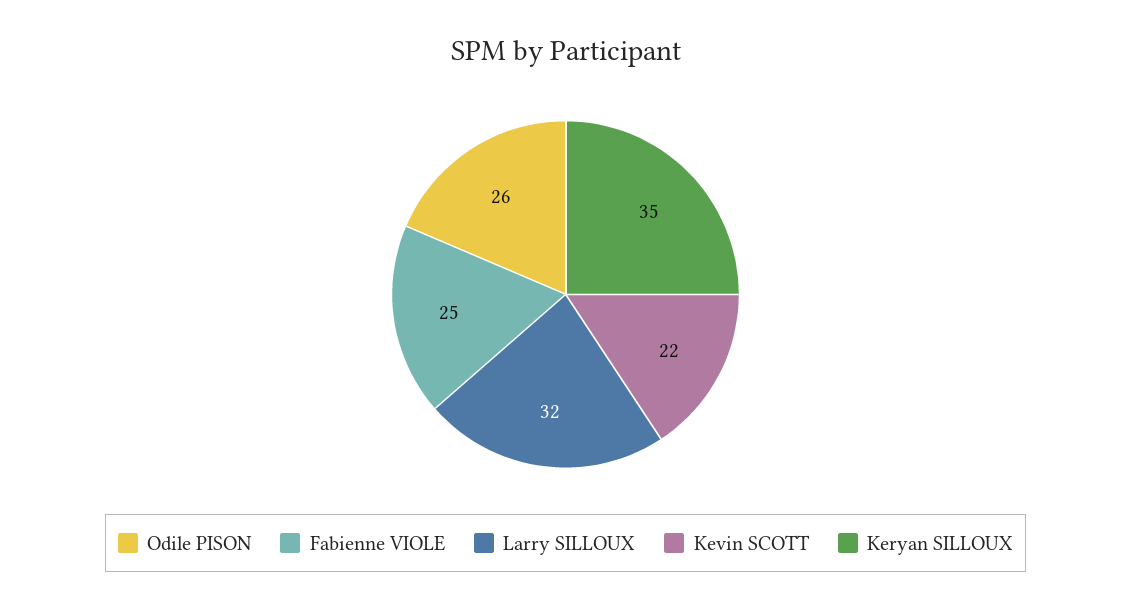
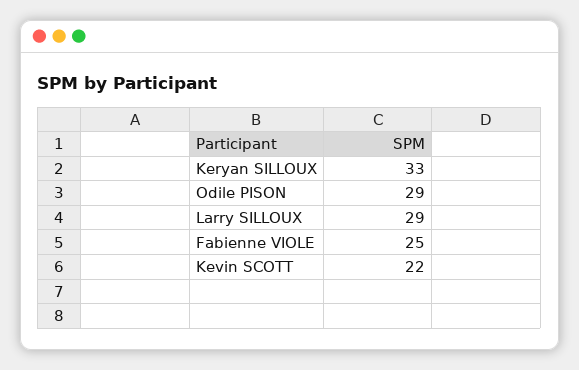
  {
-   "Odile PISON": 26,
+   "Odile PISON": 29,
    "Fabienne VIOLE": 25,
-   "Larry SILLOUX": 32,
+   "Larry SILLOUX": 29,
    "Kevin SCOTT": 22,
-   "Keryan SILLOUX": 35
+   "Keryan SILLOUX": 33
  }

